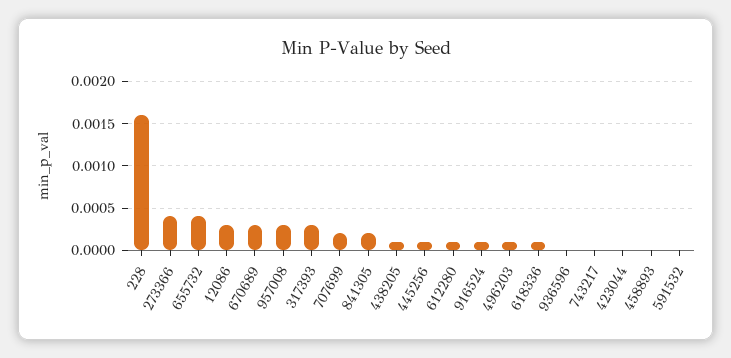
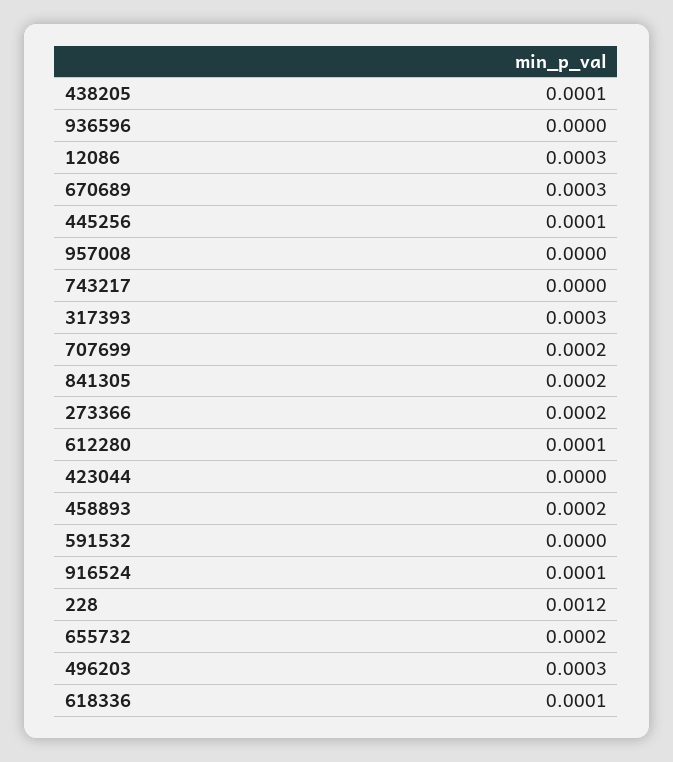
  {
-   "228": 0.0016,
+   "228": 0.0012,
-   "273366": 0.0004,
+   "273366": 0.0002,
-   "655732": 0.0004,
+   "655732": 0.0002,
    "12086": 0.0003,
    "670689": 0.0003,
-   "957008": 0.0003,
+   "957008": 0,
    "317393": 0.0003,
    "707699": 0.0002,
    "841305": 0.0002,
    "438205": 0.0001,
    "445256": 0.0001,
    "612280": 0.0001,
    "916524": 0.0001,
-   "496203": 0.0001,
+   "496203": 0.0003,
    "618336": 0.0001,
    "936596": 0,
    "743217": 0,
    "423044": 0,
-   "458893": 0,
+   "458893": 0.0002,
    "591532": 0
  }

